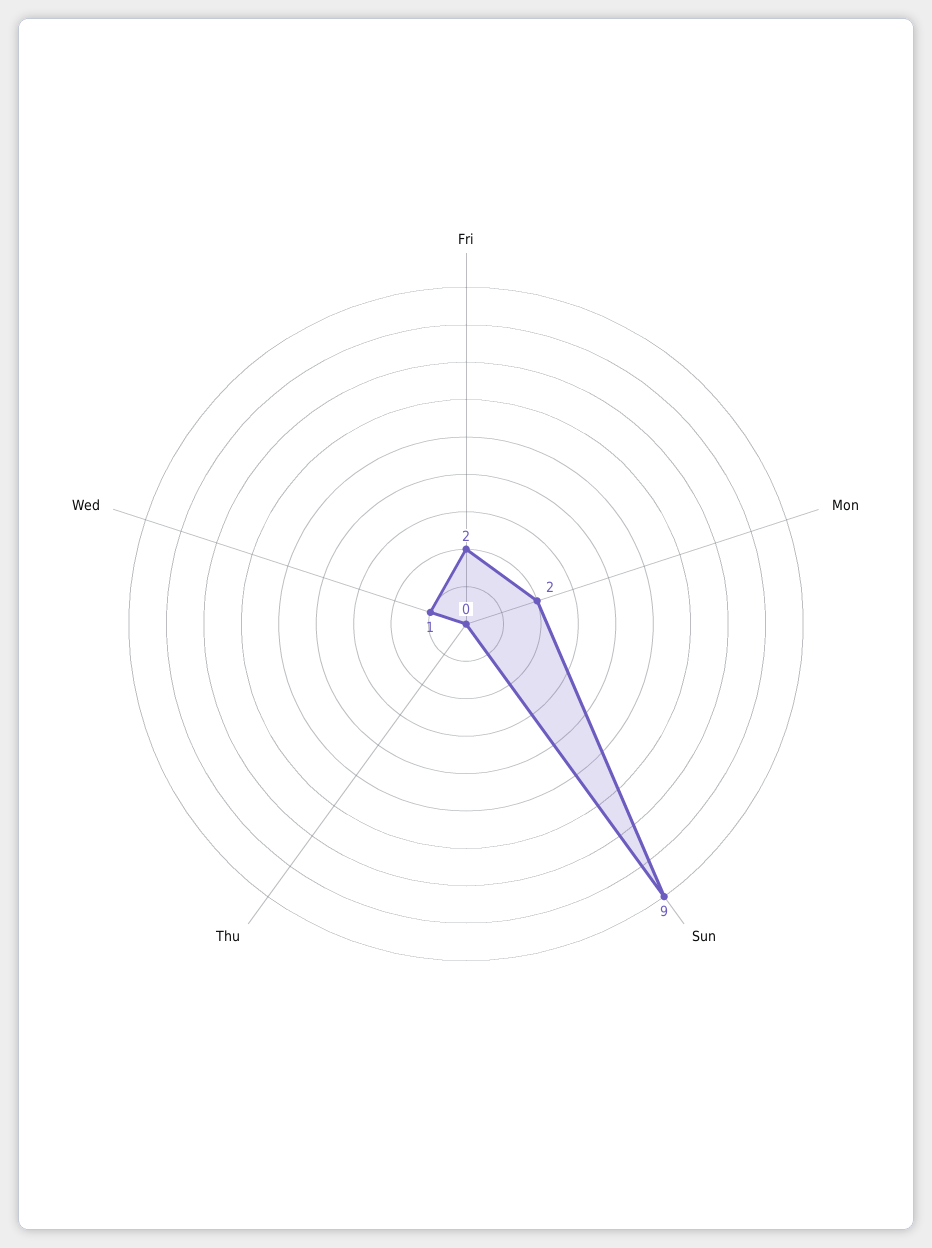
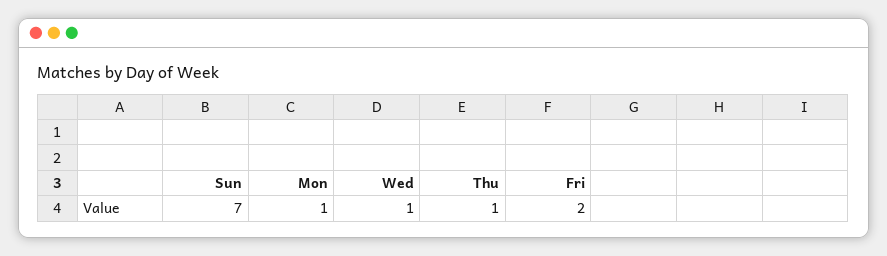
  {
    "Fri": 2,
-   "Mon": 2,
+   "Mon": 1,
-   "Sun": 9,
+   "Sun": 7,
-   "Thu": 0,
+   "Thu": 1,
    "Wed": 1
  }

